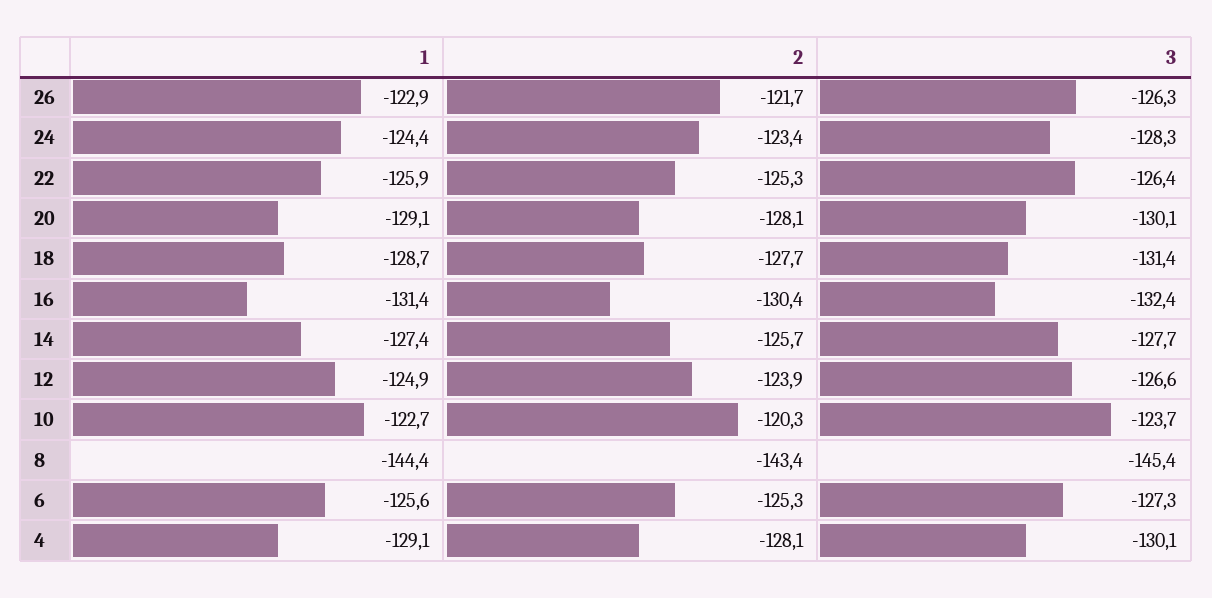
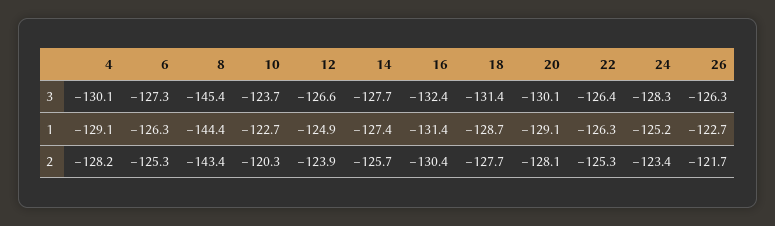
  {
    "1": {
-     "26": -122.9,
+     "26": -122.7,
-     "24": -124.4,
+     "24": -125.2,
-     "22": -125.9,
+     "22": -126.3,
      "20": -129.1,
      "18": -128.7,
      "16": -131.4,
      "14": -127.4,
      "12": -124.9,
      "10": -122.7,
      "8": -144.4,
-     "6": -125.6,
+     "6": -126.3,
      "4": -129.1
    },
    "2": {
      "26": -121.7,
      "24": -123.4,
      "22": -125.3,
      "20": -128.1,
      "18": -127.7,
      "16": -130.4,
      "14": -125.7,
      "12": -123.9,
      "10": -120.3,
      "8": -143.4,
      "6": -125.3,
-     "4": -128.1
+     "4": -128.2
    },
    "3": {
      "26": -126.3,
      "24": -128.3,
      "22": -126.4,
      "20": -130.1,
      "18": -131.4,
      "16": -132.4,
      "14": -127.7,
      "12": -126.6,
      "10": -123.7,
      "8": -145.4,
      "6": -127.3,
      "4": -130.1
    }
  }

